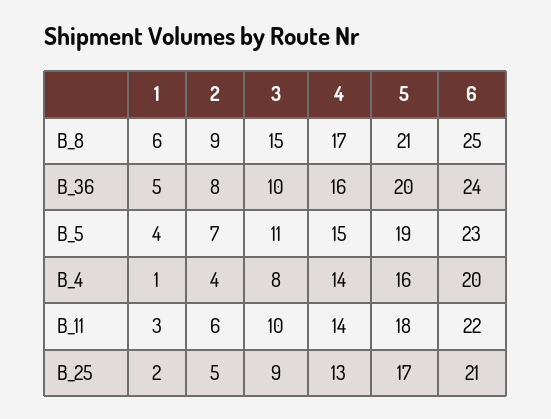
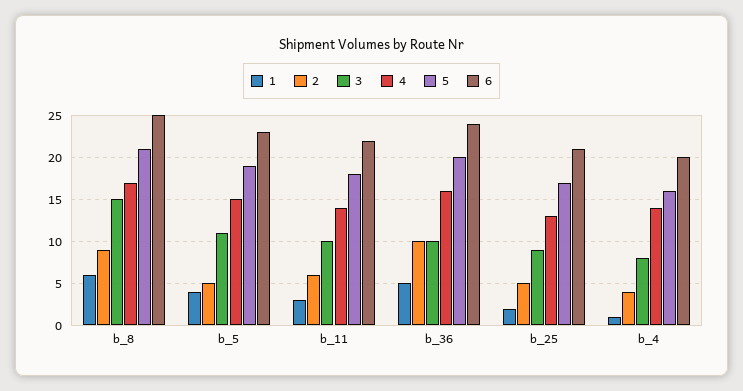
  {
    "1": {
      "B_8": 6,
      "B_36": 5,
      "B_5": 4,
      "B_4": 1,
      "B_11": 3,
      "B_25": 2
    },
    "2": {
      "B_8": 9,
-     "B_36": 8,
+     "B_36": 10,
-     "B_5": 7,
+     "B_5": 5,
      "B_4": 4,
      "B_11": 6,
      "B_25": 5
    },
    "3": {
      "B_8": 15,
      "B_36": 10,
      "B_5": 11,
      "B_4": 8,
      "B_11": 10,
      "B_25": 9
    },
    "4": {
      "B_8": 17,
      "B_36": 16,
      "B_5": 15,
      "B_4": 14,
      "B_11": 14,
      "B_25": 13
    },
    "5": {
      "B_8": 21,
      "B_36": 20,
      "B_5": 19,
      "B_4": 16,
      "B_11": 18,
      "B_25": 17
    },
    "6": {
      "B_8": 25,
      "B_36": 24,
      "B_5": 23,
      "B_4": 20,
      "B_11": 22,
      "B_25": 21
    }
  }

